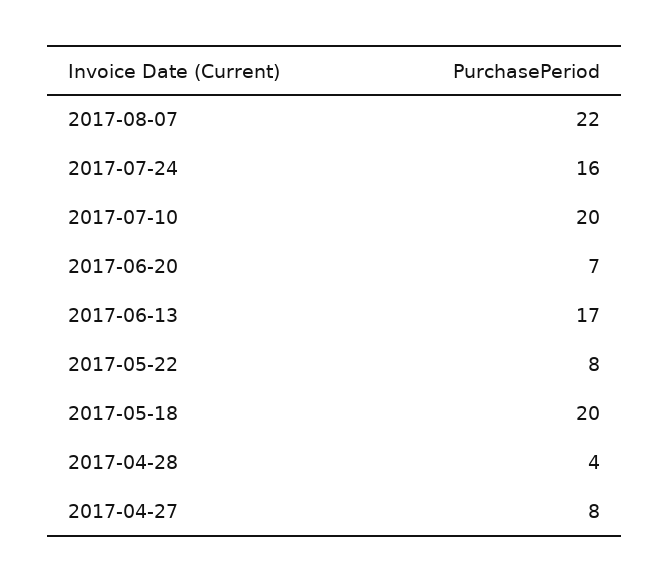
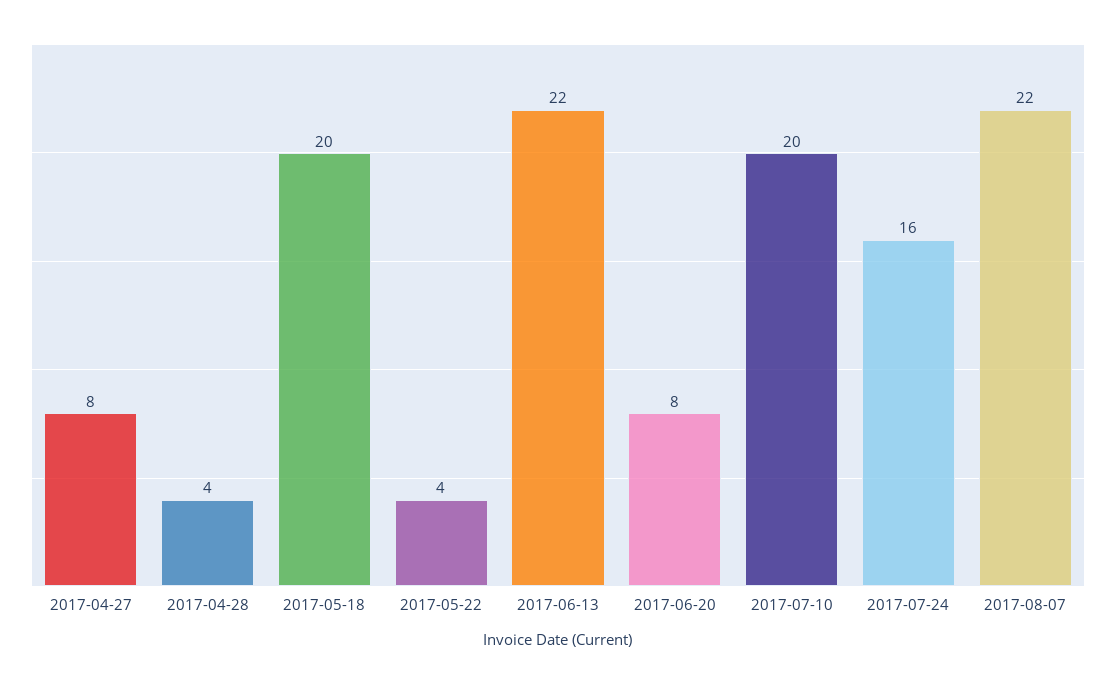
  {
    "2017-08-07": 22,
    "2017-07-24": 16,
    "2017-07-10": 20,
-   "2017-06-20": 7,
+   "2017-06-20": 8,
-   "2017-06-13": 17,
+   "2017-06-13": 22,
-   "2017-05-22": 8,
+   "2017-05-22": 4,
    "2017-05-18": 20,
    "2017-04-28": 4,
    "2017-04-27": 8
  }

